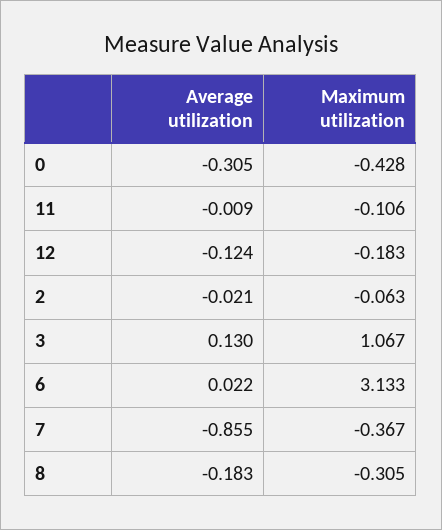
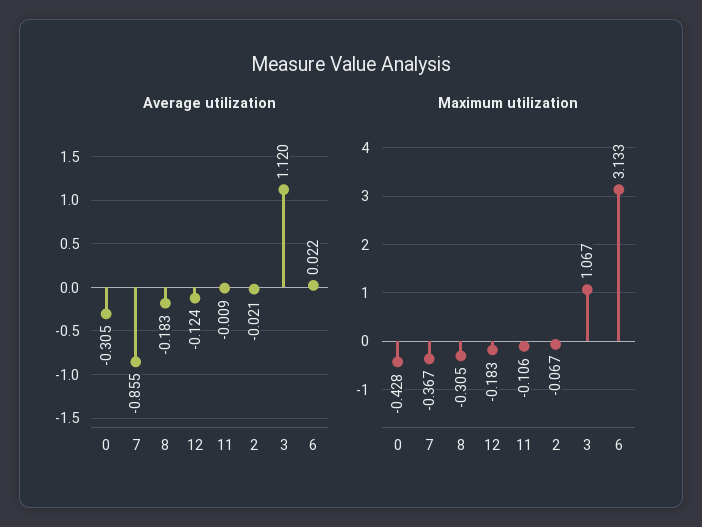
  {
    "Average utilization": {
      "0": -0.305,
      "11": -0.009,
      "12": -0.124,
      "2": -0.021,
-     "3": 0.13,
+     "3": 1.12,
      "6": 0.022,
      "7": -0.855,
      "8": -0.183
    },
    "Maximum utilization": {
      "0": -0.428,
      "11": -0.106,
      "12": -0.183,
-     "2": -0.063,
+     "2": -0.067,
      "3": 1.067,
      "6": 3.133,
      "7": -0.367,
      "8": -0.305
    }
  }

